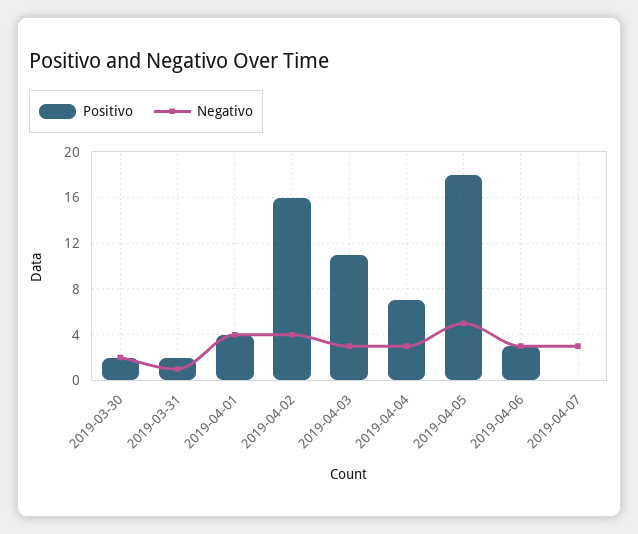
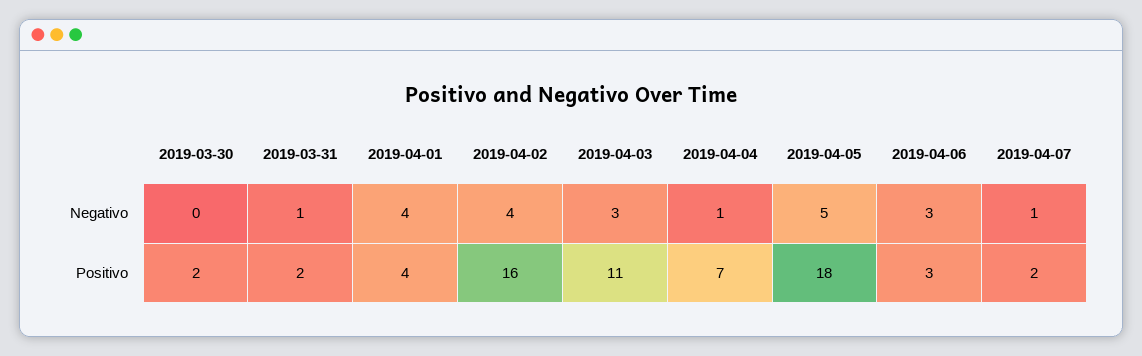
  {
    "Positivo": {
      "2019-03-30": 2,
      "2019-03-31": 2,
      "2019-04-01": 4,
      "2019-04-02": 16,
      "2019-04-03": 11,
      "2019-04-04": 7,
      "2019-04-05": 18,
      "2019-04-06": 3,
-     "2019-04-07": 0
+     "2019-04-07": 2
    },
    "Negativo": {
-     "2019-03-30": 2,
+     "2019-03-30": 0,
      "2019-03-31": 1,
      "2019-04-01": 4,
      "2019-04-02": 4,
      "2019-04-03": 3,
-     "2019-04-04": 3,
+     "2019-04-04": 1,
      "2019-04-05": 5,
      "2019-04-06": 3,
-     "2019-04-07": 3
+     "2019-04-07": 1
    }
  }

